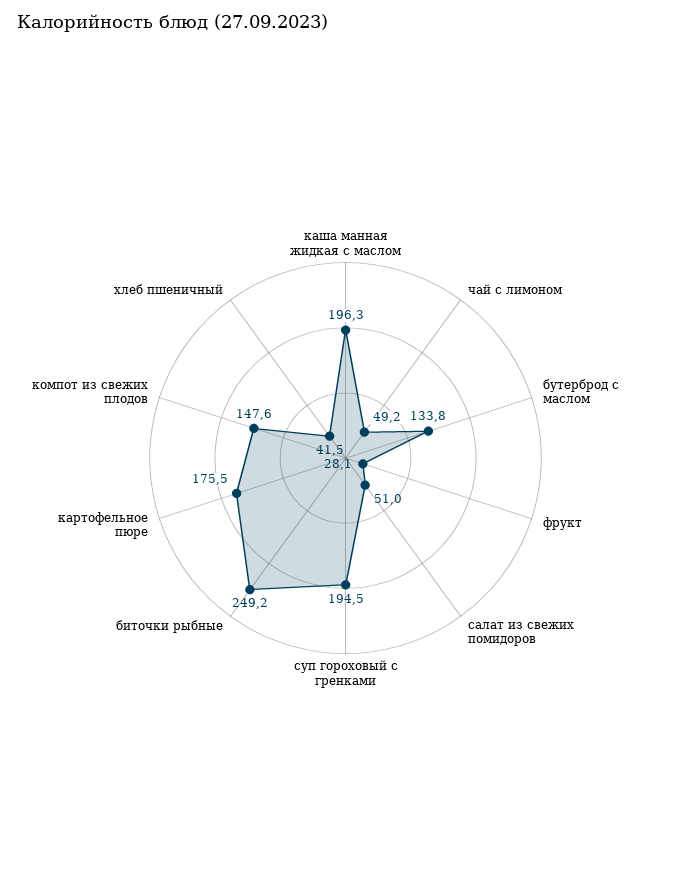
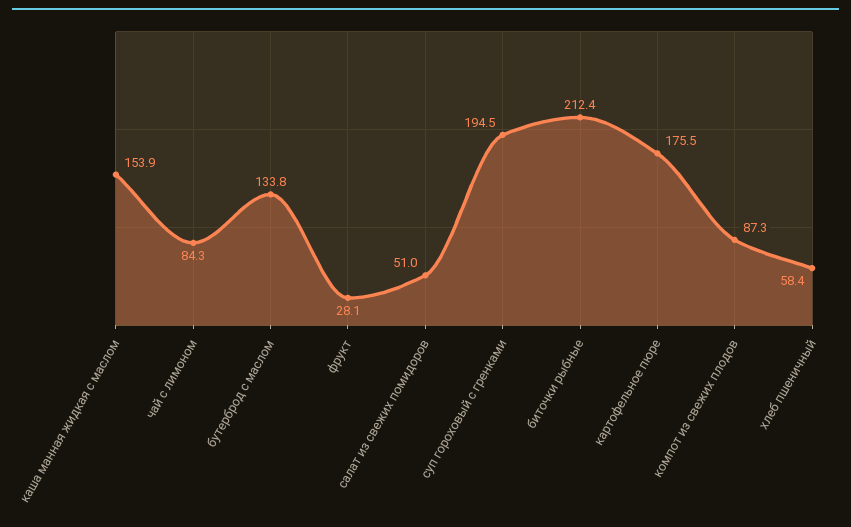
  {
-   "каша манная жидкая с маслом": 196.3,
+   "каша манная жидкая с маслом": 153.9,
-   "чай с лимоном": 49.2,
+   "чай с лимоном": 84.3,
    "бутерброд с маслом": 133.8,
    "фрукт": 28.1,
    "салат из свежих помидоров": 51,
    "суп гороховый с гренками": 194.5,
-   "биточки рыбные": 249.2,
+   "биточки рыбные": 212.4,
    "картофельное пюре": 175.5,
-   "компот из свежих плодов": 147.6,
+   "компот из свежих плодов": 87.3,
-   "хлеб пшеничный": 41.5
+   "хлеб пшеничный": 58.4
  }

